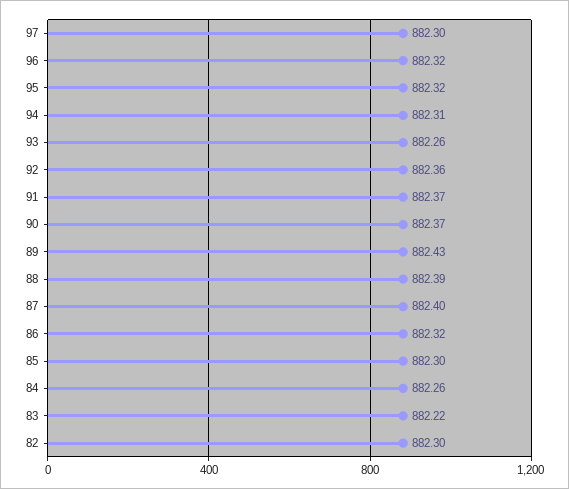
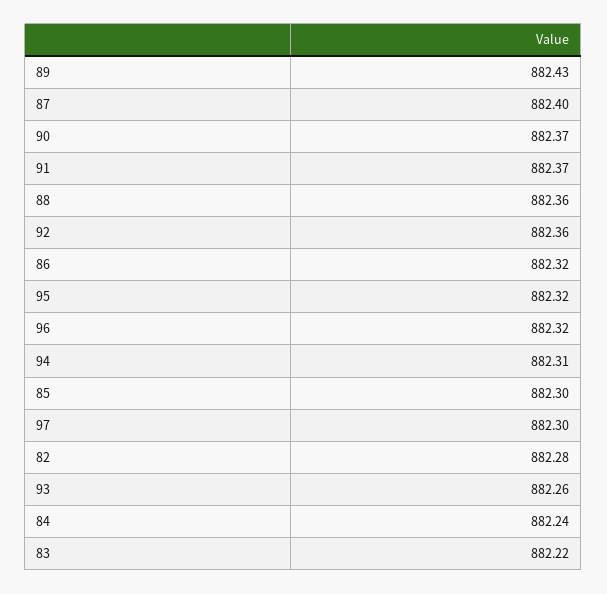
  {
    "97": 882.3,
    "96": 882.32,
    "95": 882.32,
    "94": 882.31,
    "93": 882.26,
    "92": 882.36,
    "91": 882.37,
    "90": 882.37,
    "89": 882.43,
-   "88": 882.39,
+   "88": 882.36,
    "87": 882.4,
    "86": 882.32,
    "85": 882.3,
-   "84": 882.26,
+   "84": 882.24,
    "83": 882.22,
-   "82": 882.3
+   "82": 882.28
  }

